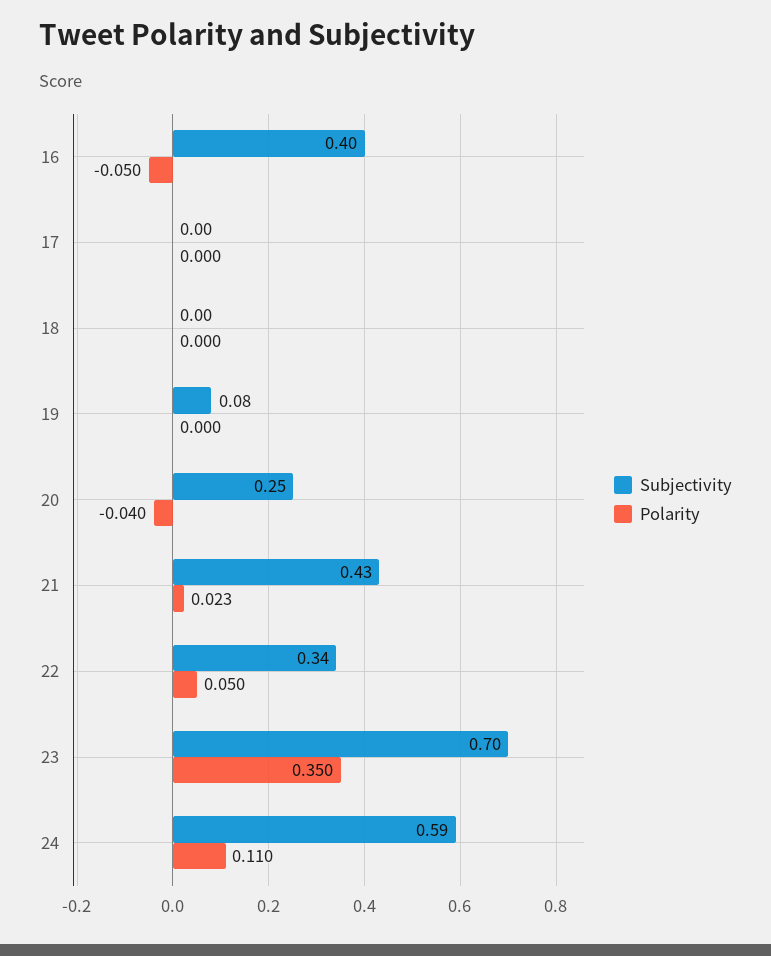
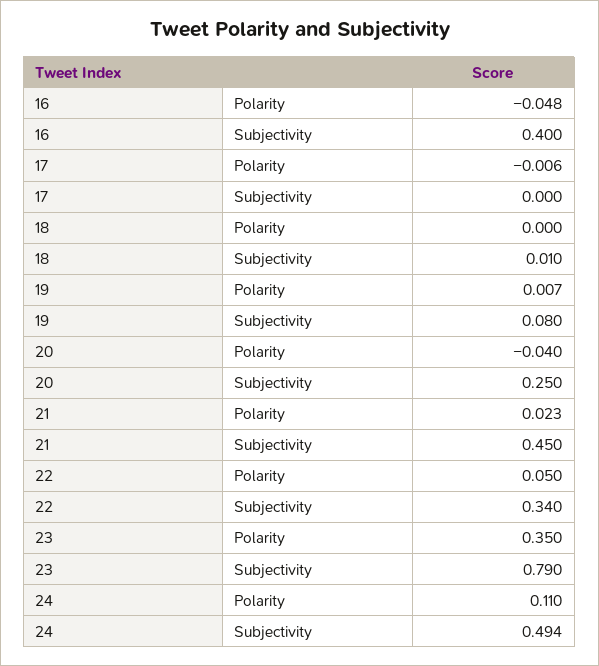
  {
    "Subjectivity": {
      "16": 0.4,
      "17": 0,
-     "18": 0,
+     "18": 0.01,
      "19": 0.08,
      "20": 0.25,
-     "21": 0.43,
+     "21": 0.45,
      "22": 0.34,
-     "23": 0.7,
+     "23": 0.79,
-     "24": 0.59
+     "24": 0.494
    },
    "Polarity": {
-     "16": -0.05,
+     "16": -0.048,
-     "17": 0,
+     "17": -0.006,
      "18": 0,
-     "19": 0,
+     "19": 0.007,
      "20": -0.04,
      "21": 0.023,
      "22": 0.05,
      "23": 0.35,
      "24": 0.11
    }
  }

